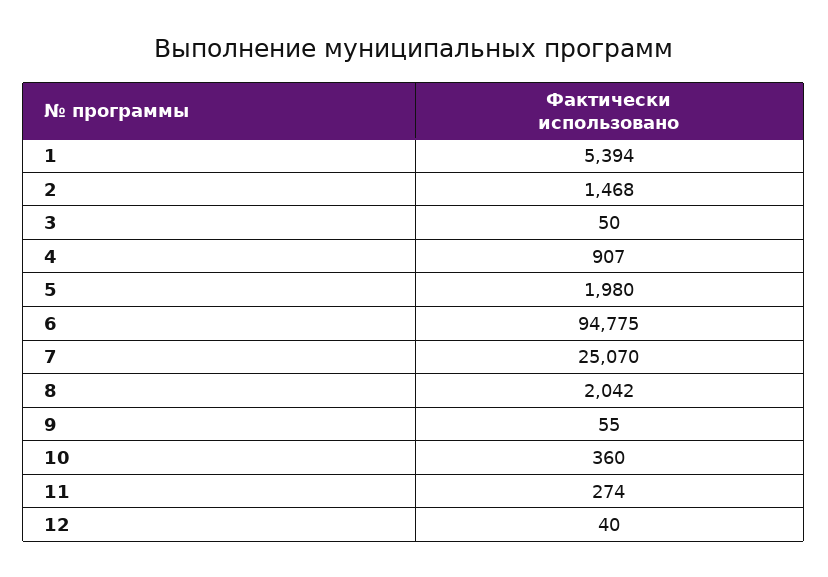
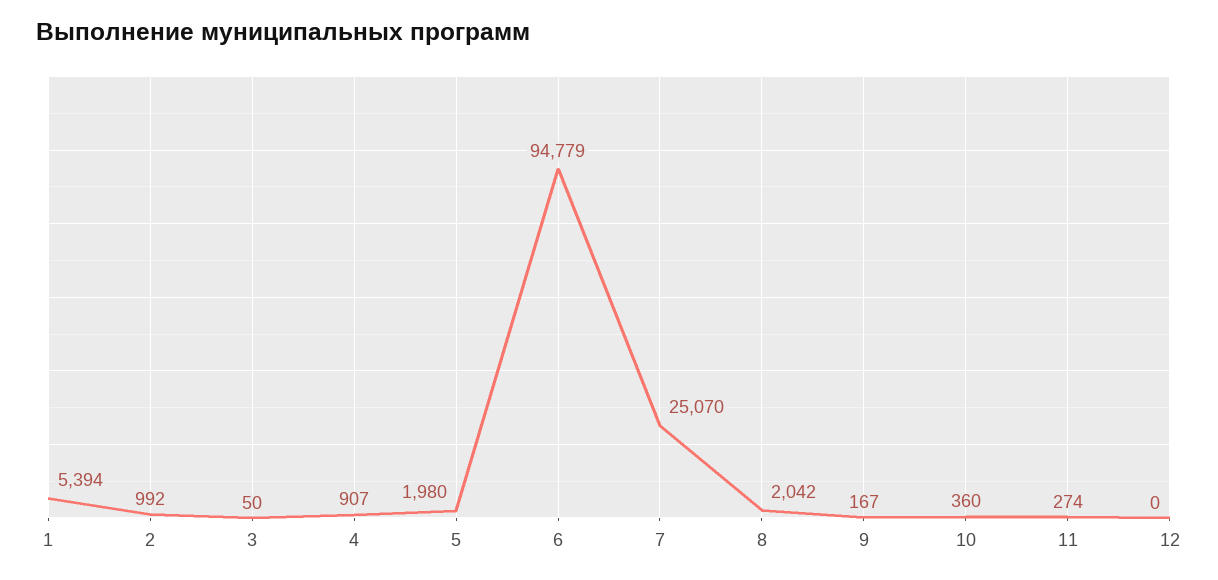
  {
    "1": 5394,
-   "2": 1468,
+   "2": 992,
    "3": 50,
    "4": 907,
    "5": 1980,
-   "6": 94775,
+   "6": 94779,
    "7": 25070,
    "8": 2042,
-   "9": 55,
+   "9": 167,
    "10": 360,
    "11": 274,
-   "12": 40
+   "12": 0
  }

